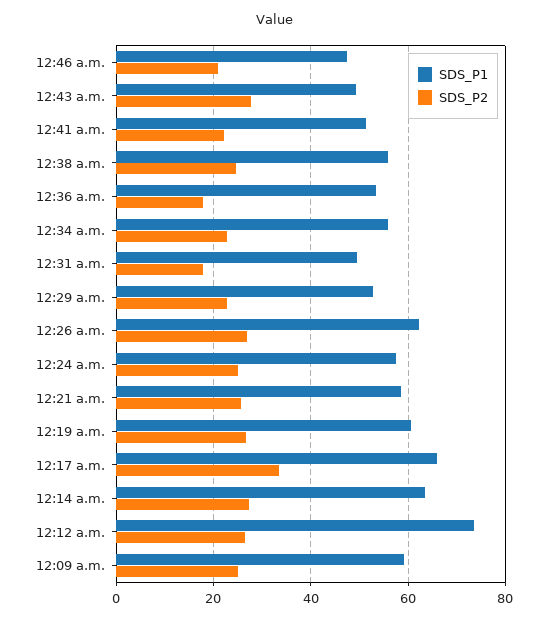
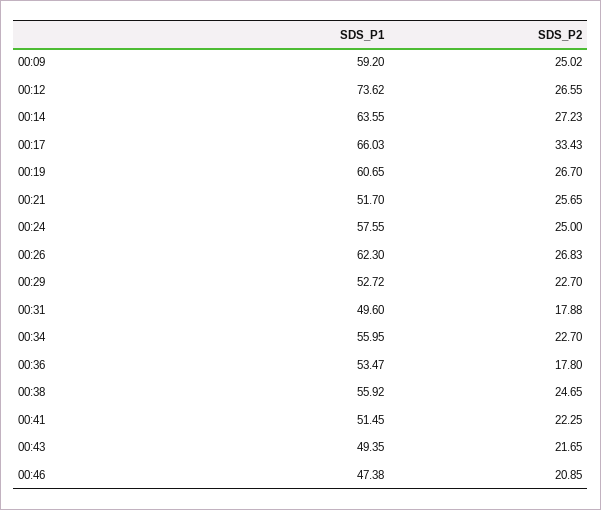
  {
    "SDS_P1": {
      "12:46 a.m.": 47.38,
      "12:43 a.m.": 49.35,
      "12:41 a.m.": 51.45,
      "12:38 a.m.": 55.92,
      "12:36 a.m.": 53.47,
      "12:34 a.m.": 55.95,
      "12:31 a.m.": 49.6,
      "12:29 a.m.": 52.72,
      "12:26 a.m.": 62.3,
      "12:24 a.m.": 57.55,
-     "12:21 a.m.": 58,
+     "12:21 a.m.": 51.7,
      "12:19 a.m.": 60.65,
      "12:17 a.m.": 66.03,
      "12:14 a.m.": 63.55,
      "12:12 a.m.": 73.62,
      "12:09 a.m.": 59.2
    },
    "SDS_P2": {
      "12:46 a.m.": 20.85,
-     "12:43 a.m.": 28,
+     "12:43 a.m.": 21.65,
      "12:41 a.m.": 22.25,
      "12:38 a.m.": 24.65,
      "12:36 a.m.": 17.8,
      "12:34 a.m.": 22.7,
      "12:31 a.m.": 17.88,
      "12:29 a.m.": 22.7,
      "12:26 a.m.": 26.83,
      "12:24 a.m.": 25,
      "12:21 a.m.": 25.65,
      "12:19 a.m.": 26.7,
      "12:17 a.m.": 33.43,
      "12:14 a.m.": 27.23,
      "12:12 a.m.": 26.55,
      "12:09 a.m.": 25.02
    }
  }

